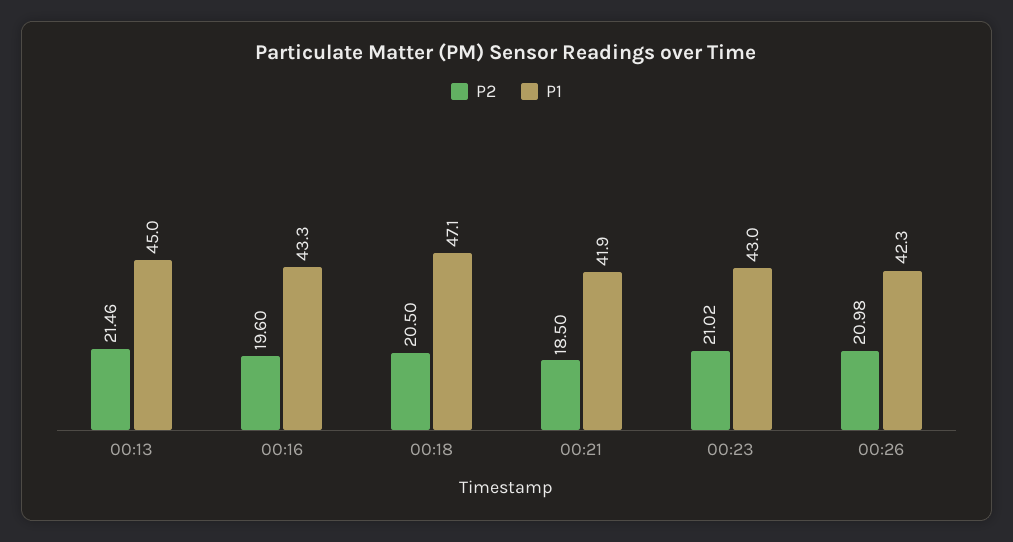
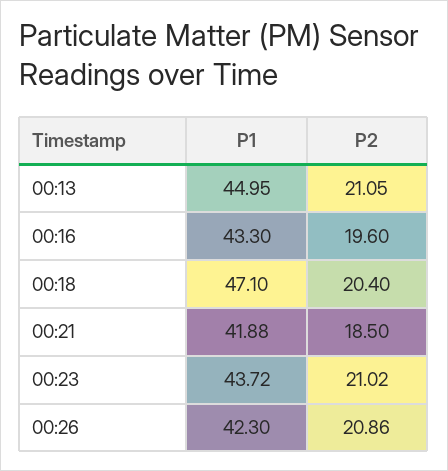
  {
    "P2": {
-     "00:13": 21.46,
+     "00:13": 21.05,
      "00:16": 19.6,
-     "00:18": 20.5,
+     "00:18": 20.4,
      "00:21": 18.5,
      "00:23": 21.02,
-     "00:26": 20.98
+     "00:26": 20.86
    },
    "P1": {
      "00:13": 44.95,
      "00:16": 43.3,
      "00:18": 47.1,
      "00:21": 41.88,
-     "00:23": 43,
+     "00:23": 43.72,
      "00:26": 42.3
    }
  }

